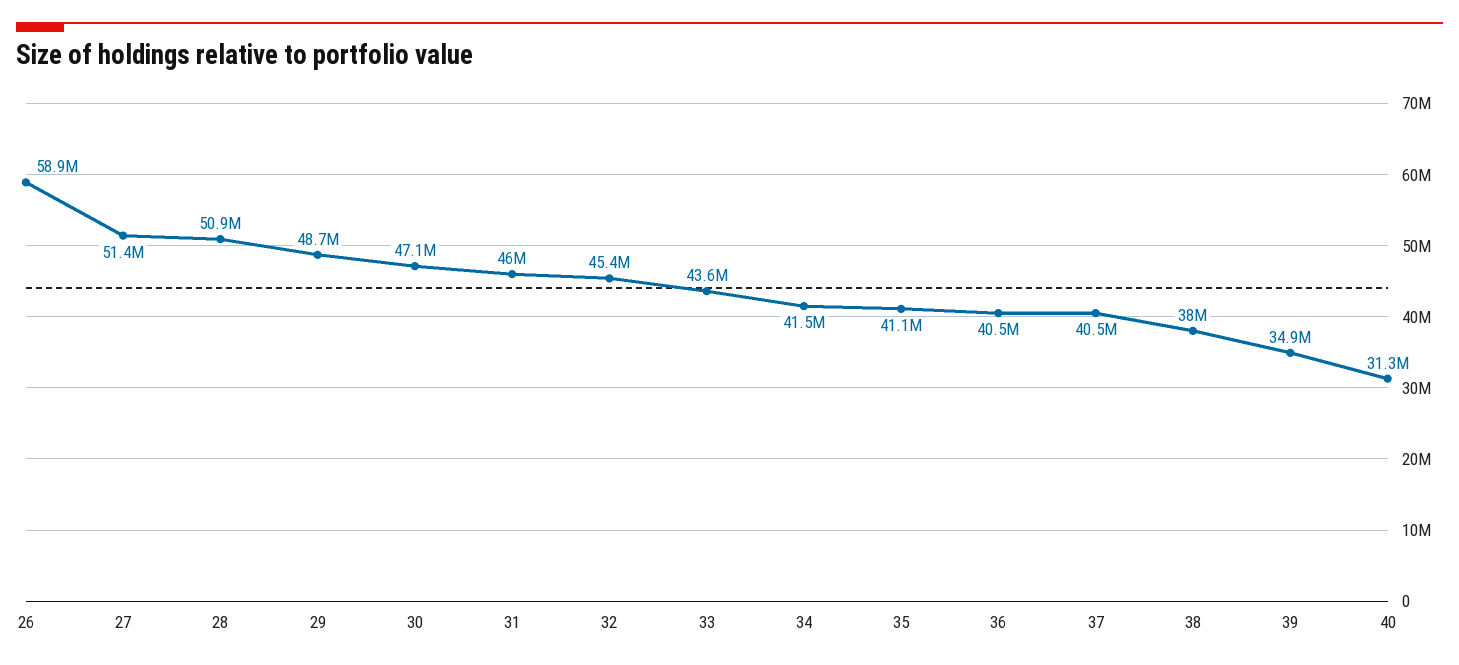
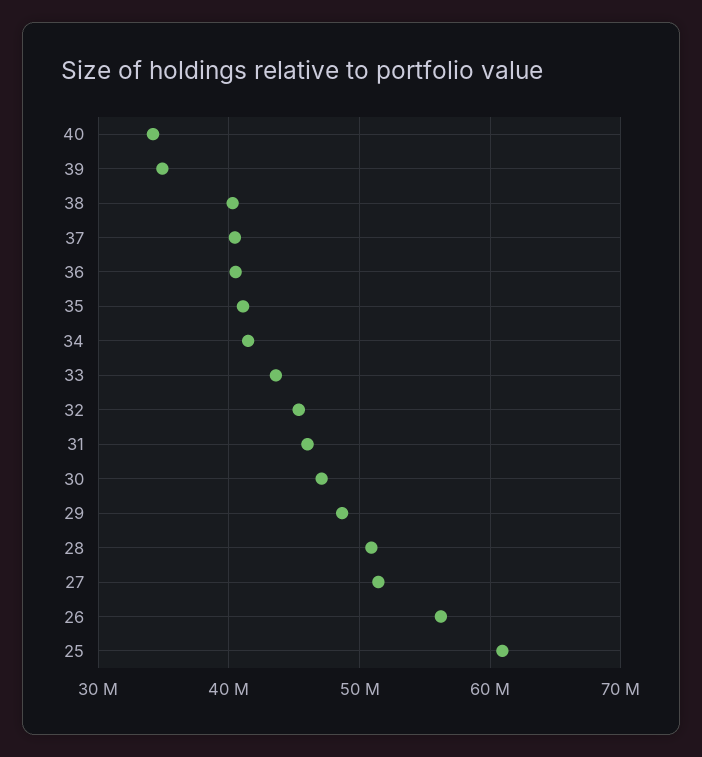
  {
-   "26": 58900000,
+   "26": 56000000,
    "27": 51400000,
    "28": 50900000,
    "29": 48700000,
    "30": 47100000,
    "31": 46000000,
    "32": 45400000,
    "33": 43600000,
    "34": 41500000,
    "35": 41100000,
    "36": 40500000,
    "37": 40500000,
-   "38": 38000000,
+   "38": 40000000,
    "39": 34900000,
-   "40": 31300000
+   "40": 34000000,
+   "25": 61000000
  }

